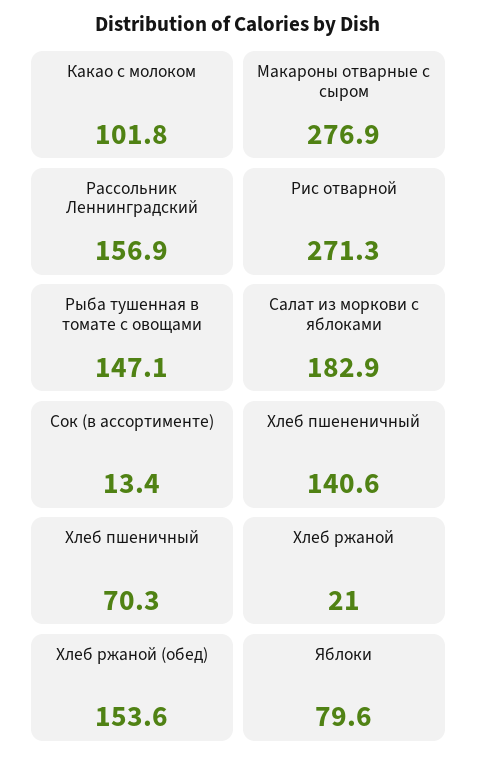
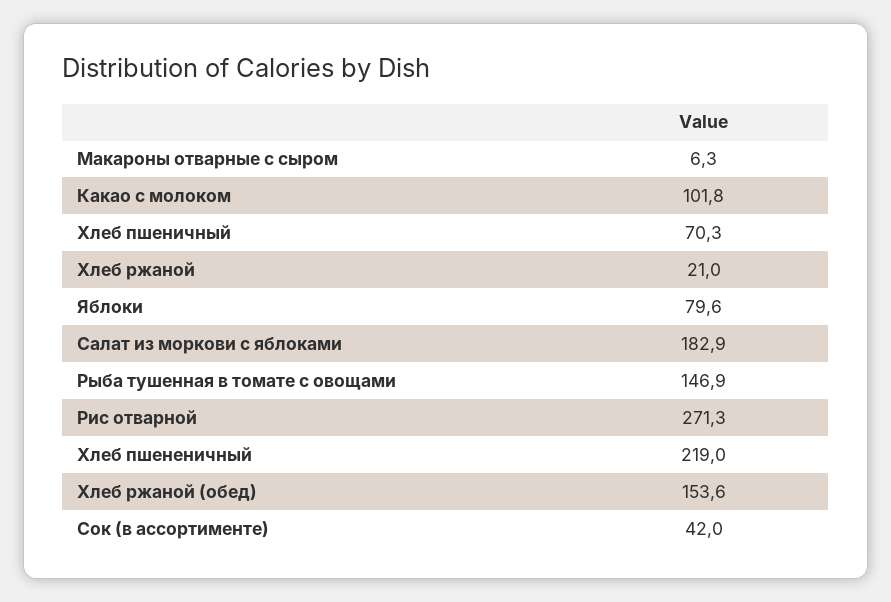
  {
    "Какао с молоком": 101.8,
-   "Макароны отварные с сыром": 276.9,
+   "Макароны отварные с сыром": 6.3,
-   "Рассольник Леннинградский": 156.9,
    "Рис отварной": 271.3,
-   "Рыба тушенная в томате с овощами": 147.1,
+   "Рыба тушенная в томате с овощами": 146.9,
    "Салат из моркови с яблоками": 182.9,
-   "Сок (в ассортименте)": 13.4,
+   "Сок (в ассортименте)": 42,
-   "Хлеб пшененичный": 140.6,
+   "Хлеб пшененичный": 219,
    "Хлеб пшеничный": 70.3,
    "Хлеб ржаной": 21,
    "Хлеб ржаной (обед)": 153.6,
    "Яблоки": 79.6
  }

